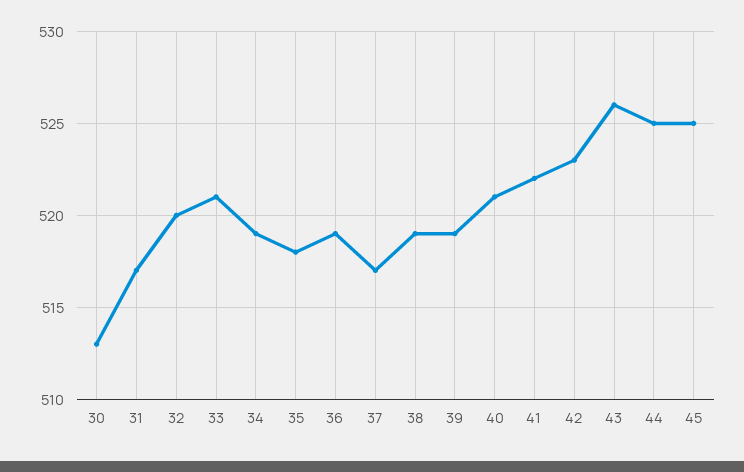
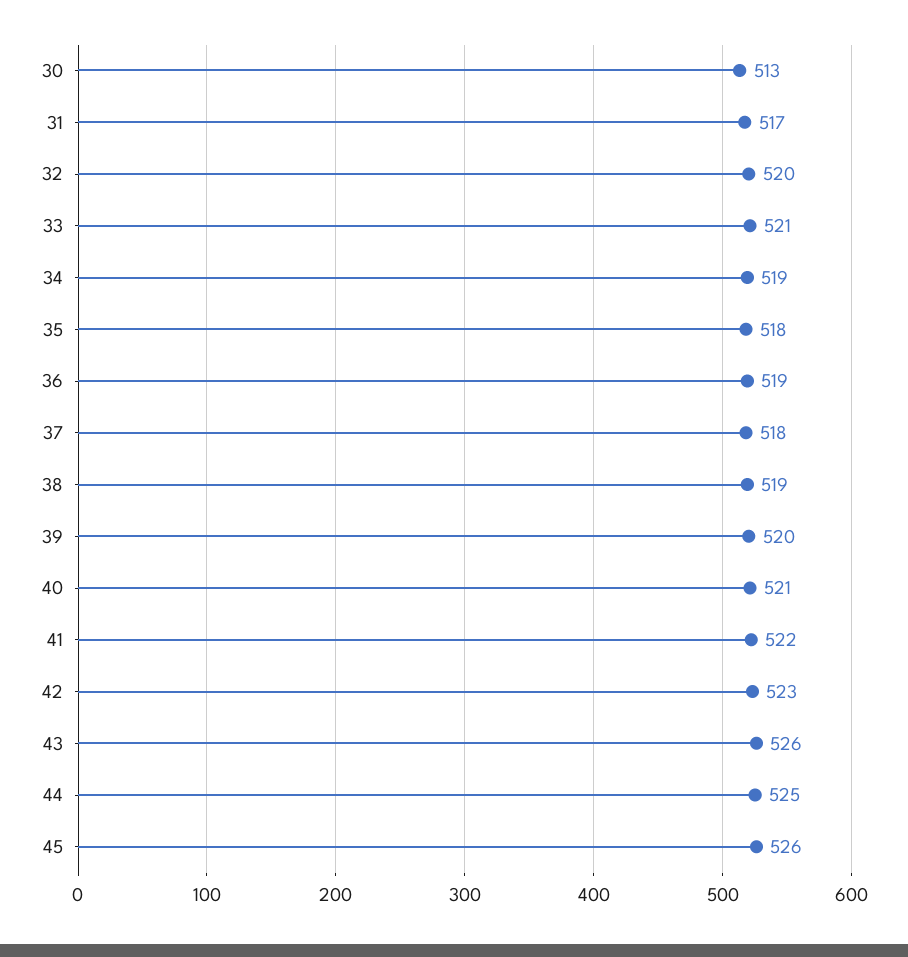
  {
    "30": 513,
    "31": 517,
    "32": 520,
    "33": 521,
    "34": 519,
    "35": 518,
    "36": 519,
-   "37": 517,
+   "37": 518,
    "38": 519,
-   "39": 519,
+   "39": 520,
    "40": 521,
    "41": 522,
    "42": 523,
    "43": 526,
    "44": 525,
-   "45": 525
+   "45": 526
  }

